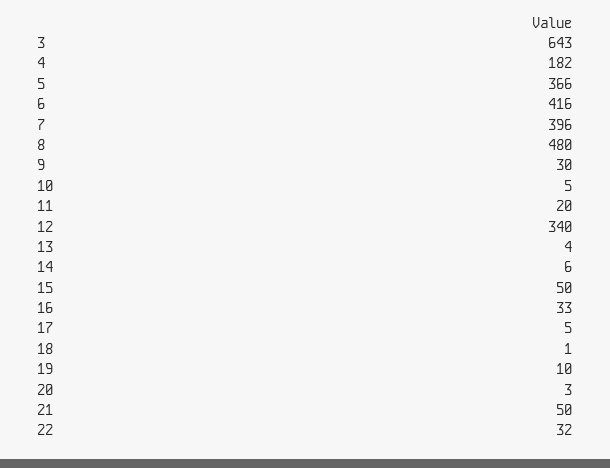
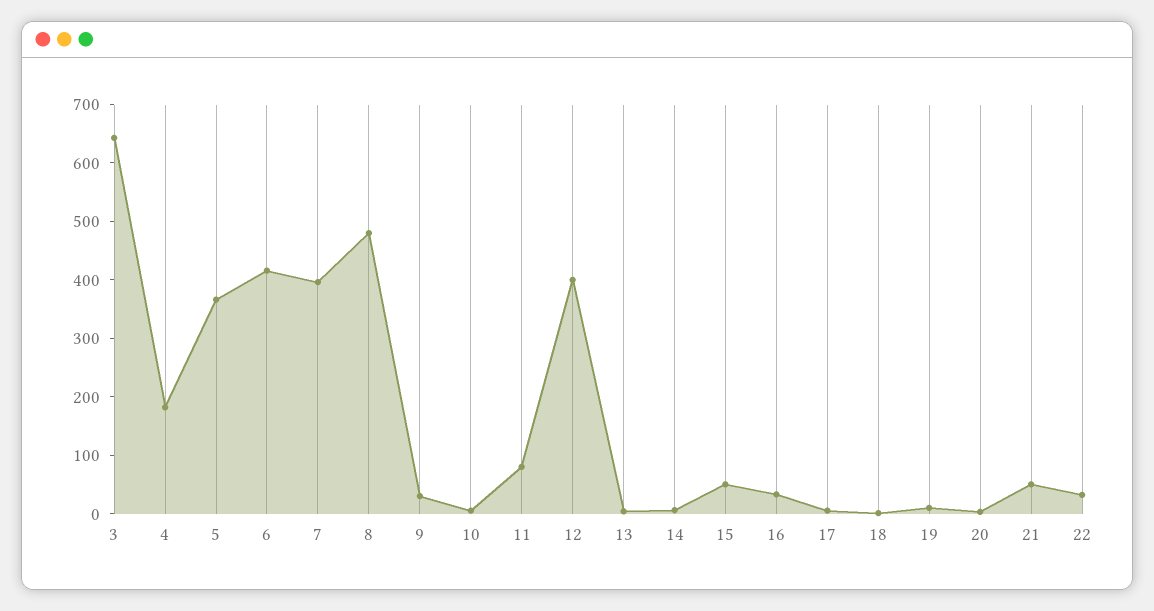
  {
    "3": 643,
    "4": 182,
    "5": 366,
    "6": 416,
    "7": 396,
    "8": 480,
    "9": 30,
    "10": 5,
-   "11": 20,
+   "11": 80,
-   "12": 340,
+   "12": 400,
    "13": 4,
    "14": 6,
    "15": 50,
    "16": 33,
    "17": 5,
    "18": 1,
    "19": 10,
    "20": 3,
    "21": 50,
    "22": 32
  }

